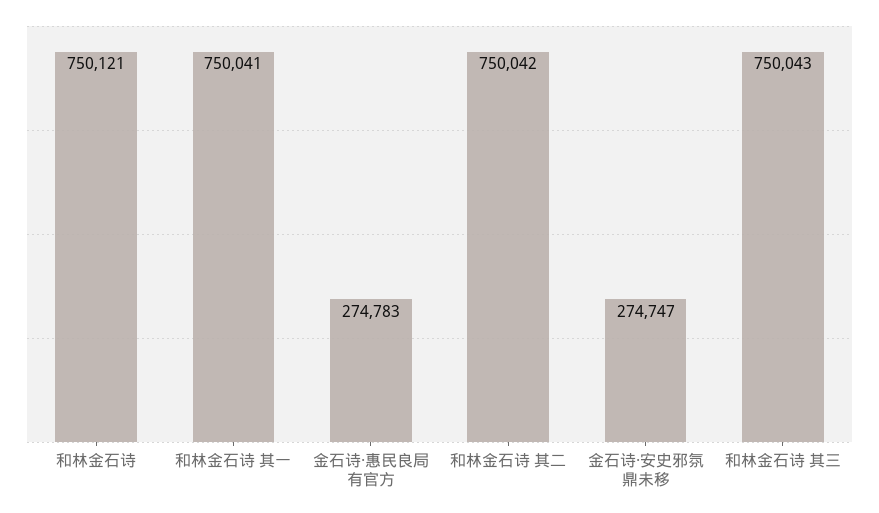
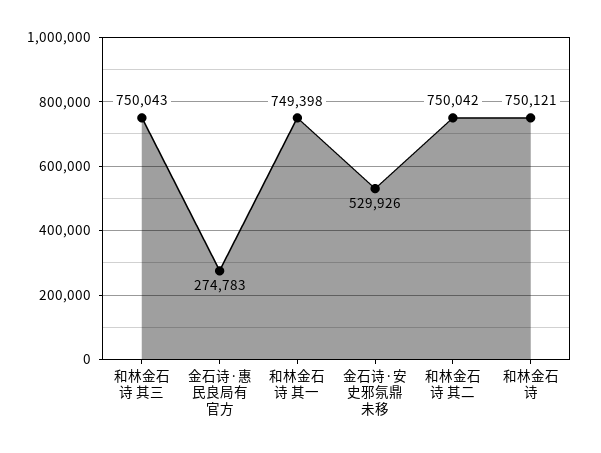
  {
    "和林金石诗": 750121,
-   "和林金石诗 其一": 750041,
+   "和林金石诗 其一": 749398,
    "金石诗·惠民良局有官方": 274783,
    "和林金石诗 其二": 750042,
-   "金石诗·安史邪氛鼎未移": 274747,
+   "金石诗·安史邪氛鼎未移": 529926,
    "和林金石诗 其三": 750043
  }

